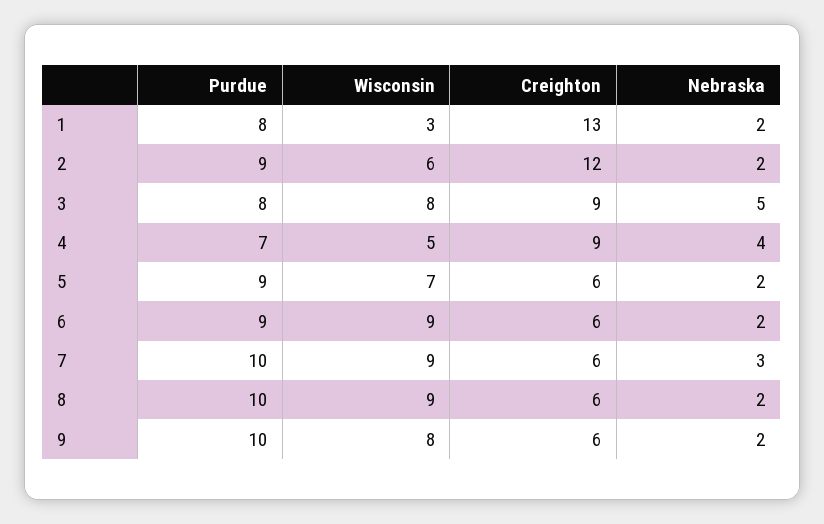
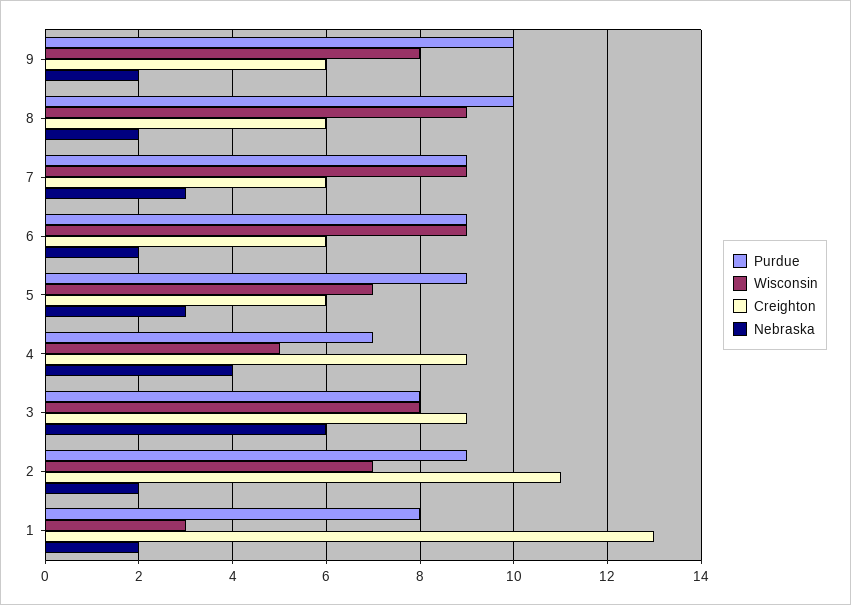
  {
    "Purdue": {
      "1": 8,
      "2": 9,
      "3": 8,
      "4": 7,
      "5": 9,
      "6": 9,
-     "7": 10,
+     "7": 9,
      "8": 10,
      "9": 10
    },
    "Wisconsin": {
      "1": 3,
-     "2": 6,
+     "2": 7,
      "3": 8,
      "4": 5,
      "5": 7,
      "6": 9,
      "7": 9,
      "8": 9,
      "9": 8
    },
    "Creighton": {
      "1": 13,
-     "2": 12,
+     "2": 11,
      "3": 9,
      "4": 9,
      "5": 6,
      "6": 6,
      "7": 6,
      "8": 6,
      "9": 6
    },
    "Nebraska": {
      "1": 2,
      "2": 2,
-     "3": 5,
+     "3": 6,
      "4": 4,
-     "5": 2,
+     "5": 3,
      "6": 2,
      "7": 3,
      "8": 2,
      "9": 2
    }
  }

